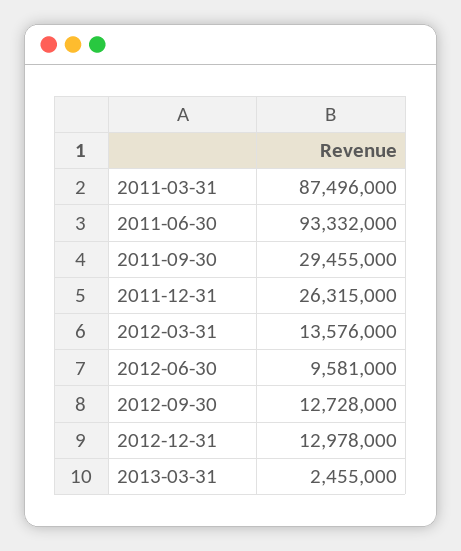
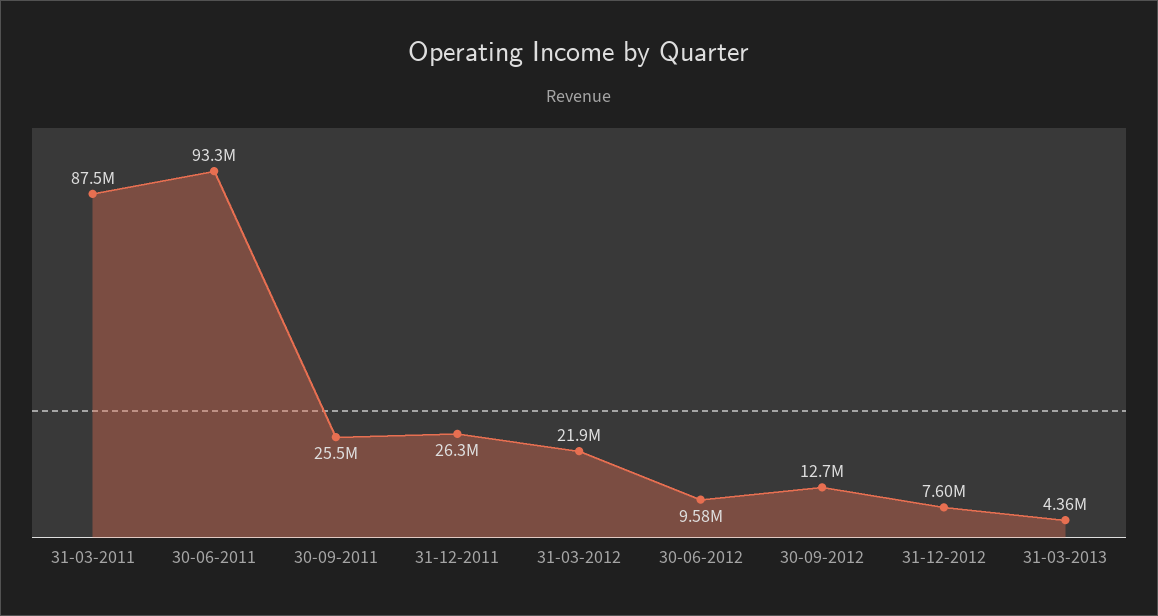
  {
    "2011-03-31": 87496000,
    "2011-06-30": 93332000,
-   "2011-09-30": 29455000,
+   "2011-09-30": 25500000,
    "2011-12-31": 26315000,
-   "2012-03-31": 13576000,
+   "2012-03-31": 21900000,
    "2012-06-30": 9581000,
    "2012-09-30": 12728000,
-   "2012-12-31": 12978000,
+   "2012-12-31": 7600000,
-   "2013-03-31": 2455000
+   "2013-03-31": 4360000
  }

